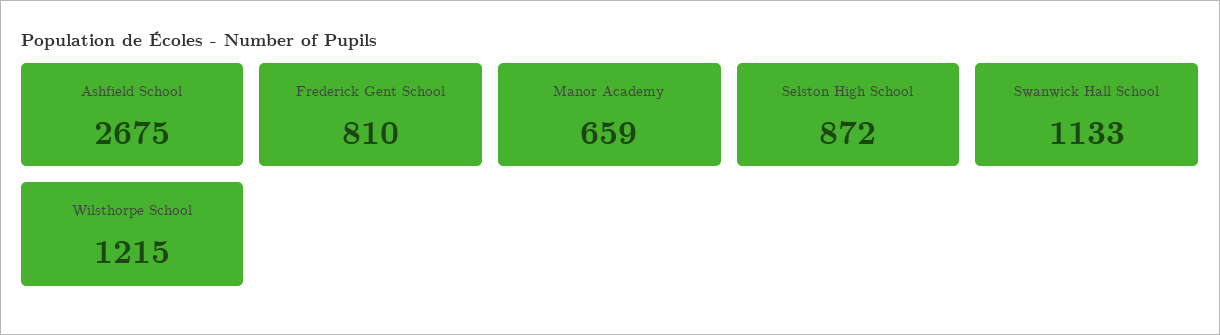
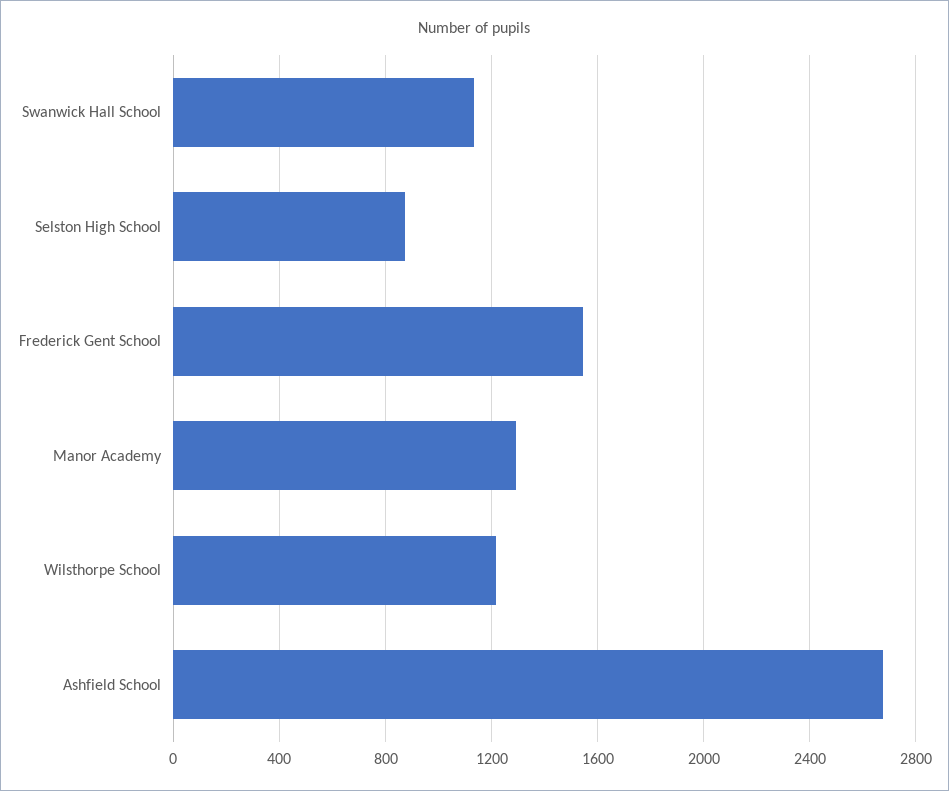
  {
    "Ashfield School": 2675,
-   "Frederick Gent School": 810,
+   "Frederick Gent School": 1550,
-   "Manor Academy": 659,
+   "Manor Academy": 1300,
    "Selston High School": 872,
    "Swanwick Hall School": 1133,
    "Wilsthorpe School": 1215
  }

